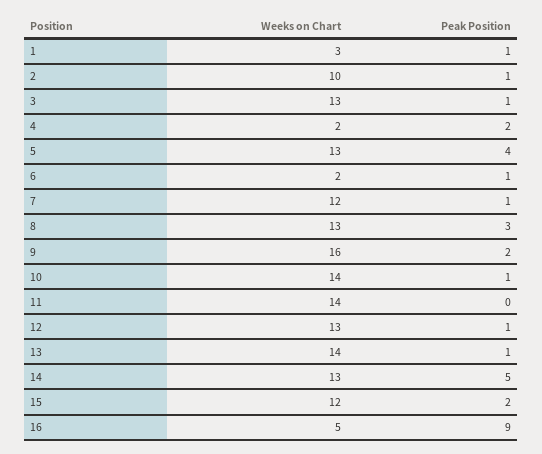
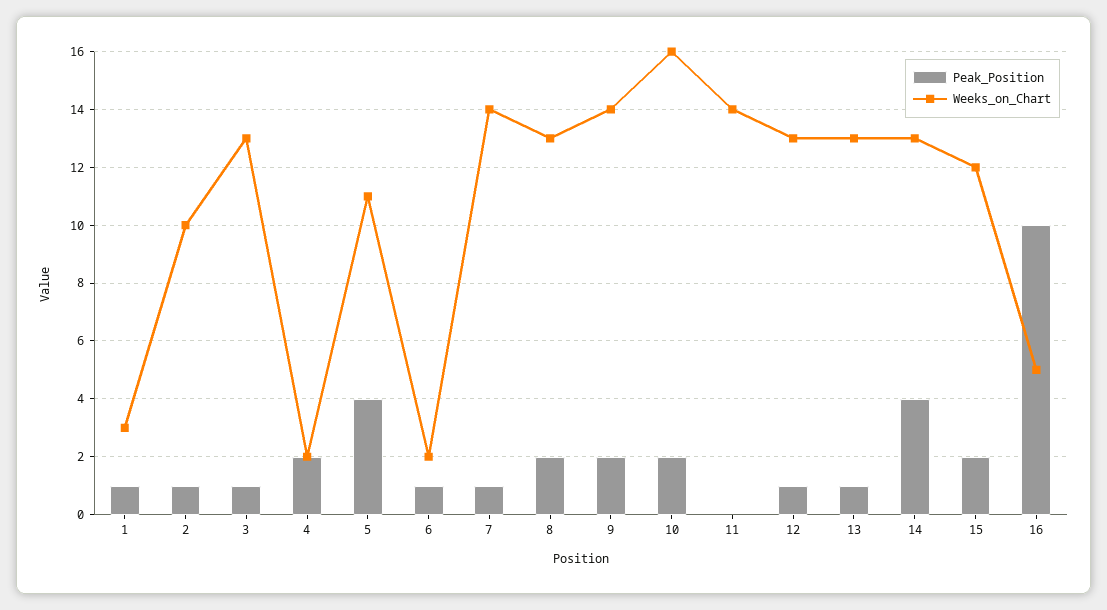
  {
    "Weeks on Chart": {
      "1": 3,
      "2": 10,
      "3": 13,
      "4": 2,
-     "5": 13,
+     "5": 11,
      "6": 2,
-     "7": 12,
+     "7": 14,
      "8": 13,
-     "9": 16,
+     "9": 14,
-     "10": 14,
+     "10": 16,
      "11": 14,
      "12": 13,
-     "13": 14,
+     "13": 13,
      "14": 13,
      "15": 12,
      "16": 5
    },
    "Peak Position": {
      "1": 1,
      "2": 1,
      "3": 1,
      "4": 2,
      "5": 4,
      "6": 1,
      "7": 1,
-     "8": 3,
+     "8": 2,
      "9": 2,
-     "10": 1,
+     "10": 2,
      "11": 0,
      "12": 1,
      "13": 1,
-     "14": 5,
+     "14": 4,
      "15": 2,
-     "16": 9
+     "16": 10
    }
  }

